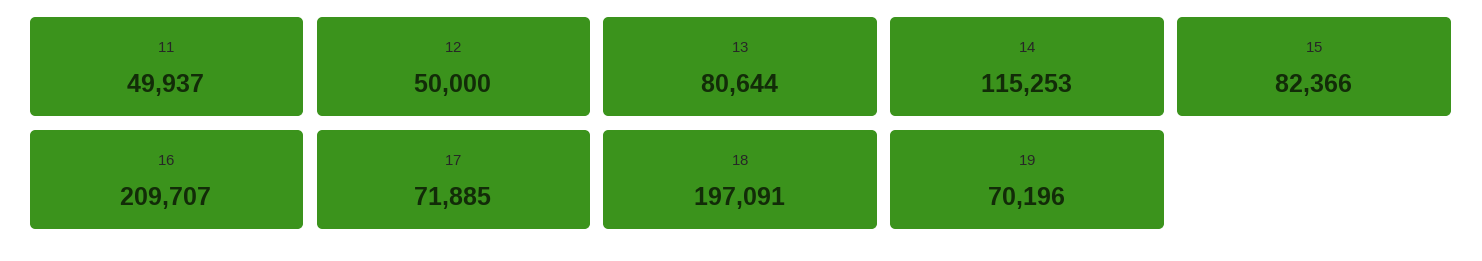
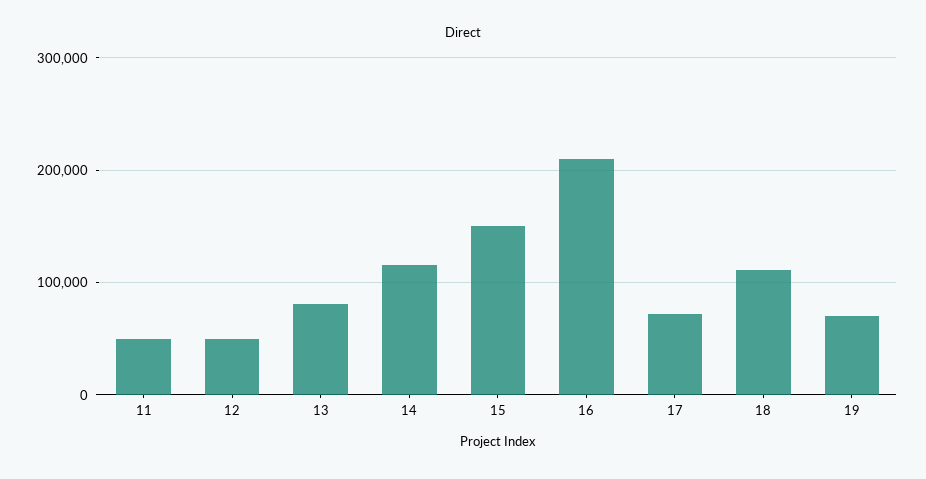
  {
    "11": 49937,
    "12": 50000,
    "13": 80644,
    "14": 115253,
-   "15": 82366,
+   "15": 150000,
    "16": 209707,
    "17": 71885,
-   "18": 197091,
+   "18": 110000,
    "19": 70196
  }

